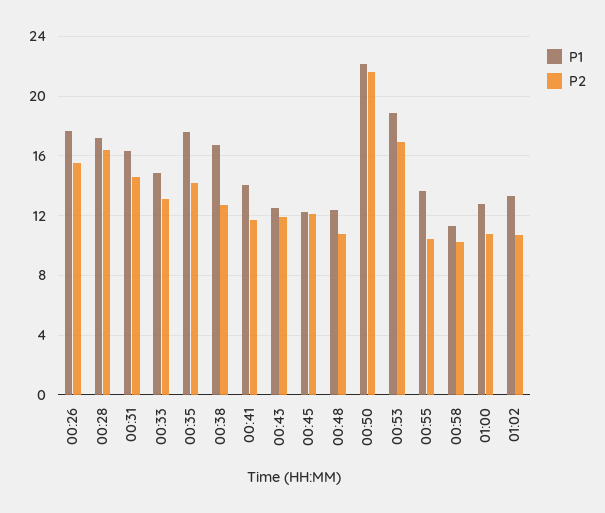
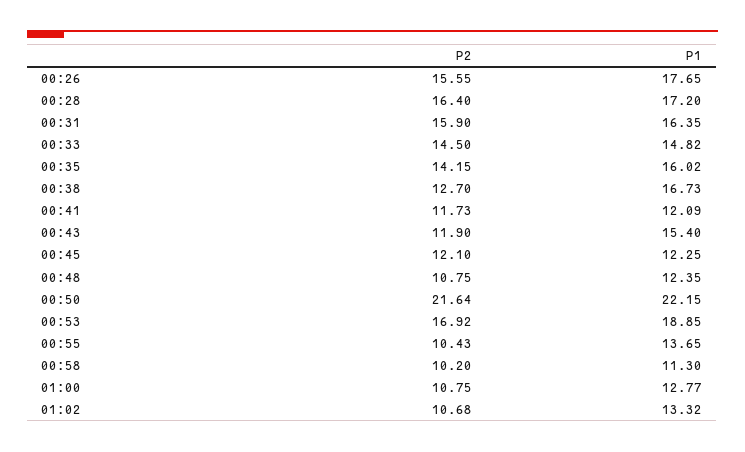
  {
    "P1": {
      "00:26": 17.65,
      "00:28": 17.2,
      "00:31": 16.35,
      "00:33": 14.82,
-     "00:35": 17.5,
+     "00:35": 16.02,
      "00:38": 16.73,
-     "00:41": 14,
+     "00:41": 12.09,
-     "00:43": 12.5,
+     "00:43": 15.4,
      "00:45": 12.25,
      "00:48": 12.35,
      "00:50": 22.15,
      "00:53": 18.85,
      "00:55": 13.65,
      "00:58": 11.3,
      "01:00": 12.77,
      "01:02": 13.32
    },
    "P2": {
      "00:26": 15.55,
      "00:28": 16.4,
-     "00:31": 14.5,
+     "00:31": 15.9,
-     "00:33": 13,
+     "00:33": 14.5,
      "00:35": 14.15,
      "00:38": 12.7,
      "00:41": 11.73,
      "00:43": 11.9,
      "00:45": 12.1,
      "00:48": 10.75,
      "00:50": 21.64,
      "00:53": 16.92,
      "00:55": 10.43,
      "00:58": 10.2,
      "01:00": 10.75,
      "01:02": 10.68
    }
  }

